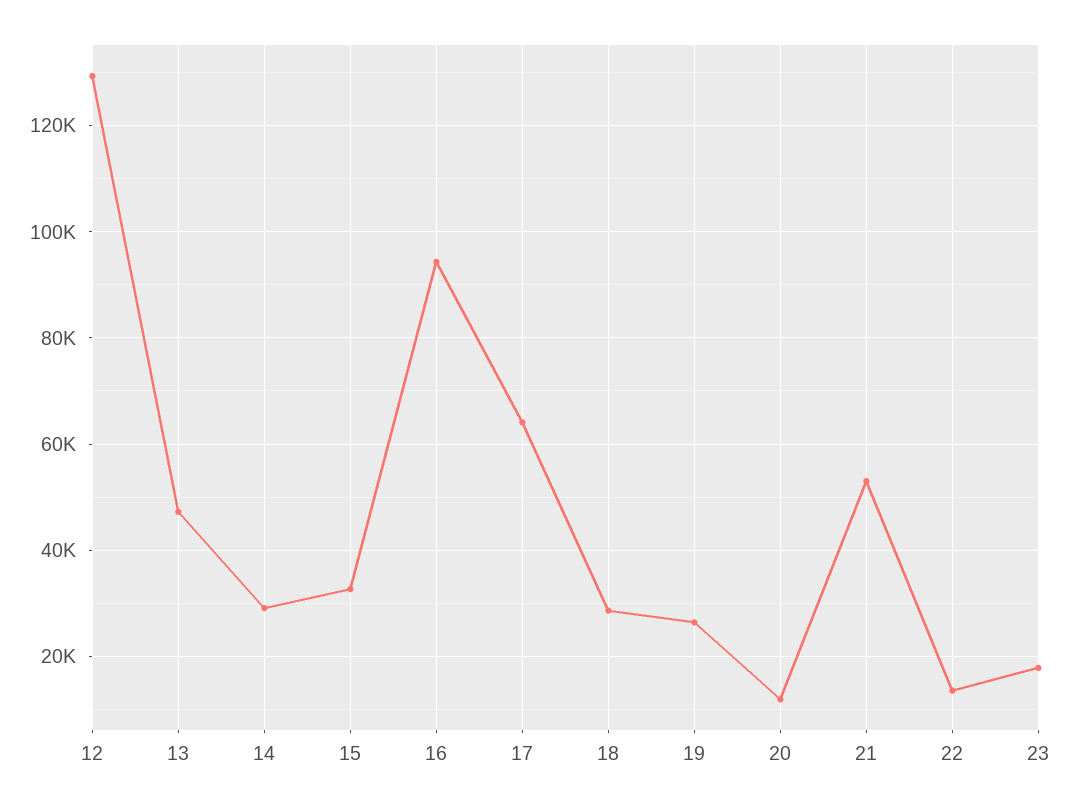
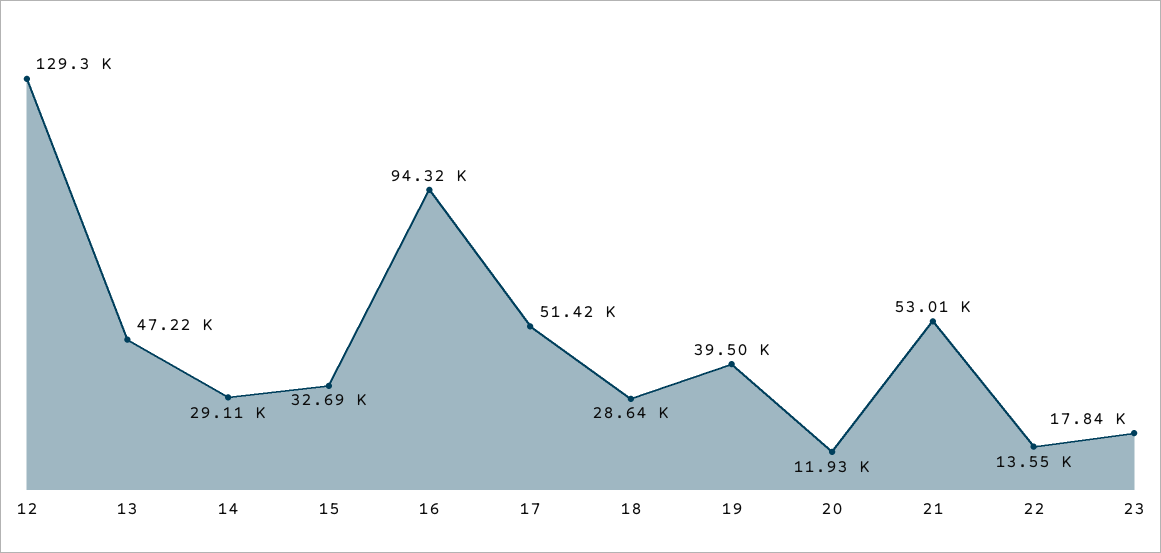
  {
    "12": 129300,
    "13": 47220,
    "14": 29110,
    "15": 32690,
    "16": 94320,
-   "17": 64000,
+   "17": 51420,
    "18": 28640,
-   "19": 26000,
+   "19": 39500,
    "20": 11930,
    "21": 53010,
    "22": 13550,
    "23": 17840
  }

